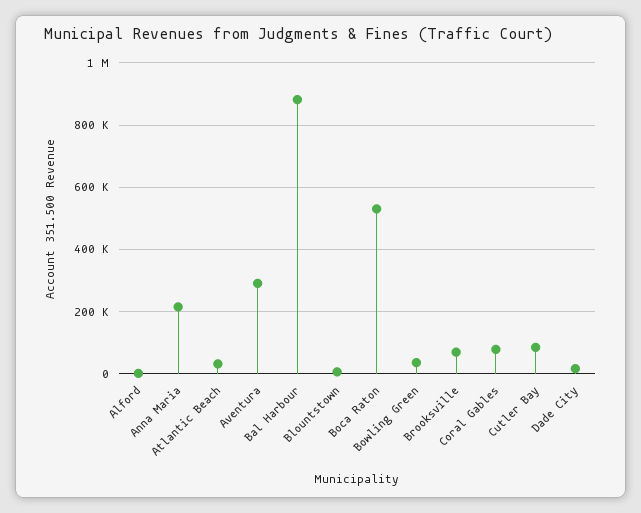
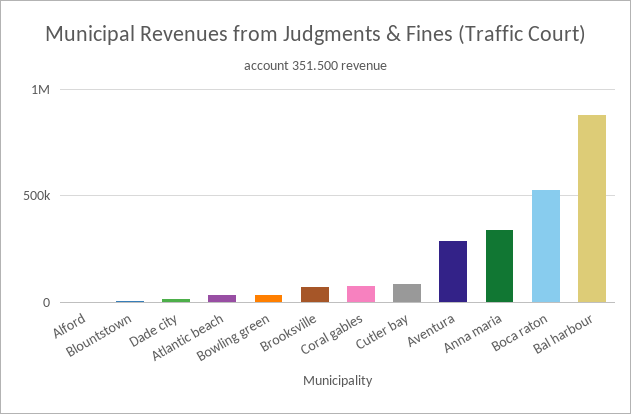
  {
    "Alford": 0,
-   "Anna Maria": 220000,
+   "Anna Maria": 350000,
    "Atlantic Beach": 40000,
    "Aventura": 300000,
    "Bal Harbour": 880000,
    "Blountstown": 0,
    "Boca Raton": 520000,
    "Bowling Green": 40000,
    "Brooksville": 60000,
    "Coral Gables": 80000,
    "Cutler Bay": 80000,
    "Dade City": 20000
  }

